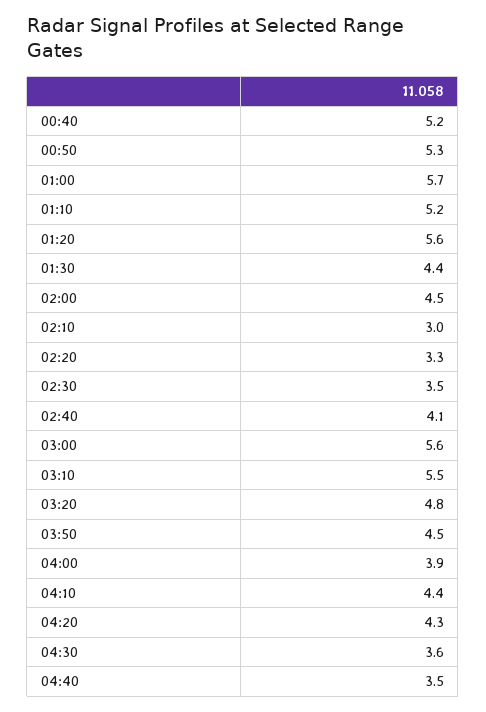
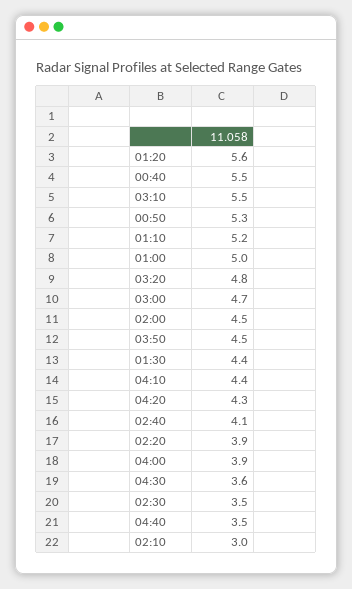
  {
-   "00:40": 5.2,
+   "00:40": 5.5,
    "00:50": 5.3,
-   "01:00": 5.7,
+   "01:00": 5,
    "01:10": 5.2,
    "01:20": 5.6,
    "01:30": 4.4,
    "02:00": 4.5,
    "02:10": 3,
-   "02:20": 3.3,
+   "02:20": 3.9,
    "02:30": 3.5,
    "02:40": 4.1,
-   "03:00": 5.6,
+   "03:00": 4.7,
    "03:10": 5.5,
    "03:20": 4.8,
    "03:50": 4.5,
    "04:00": 3.9,
    "04:10": 4.4,
    "04:20": 4.3,
    "04:30": 3.6,
    "04:40": 3.5
  }

